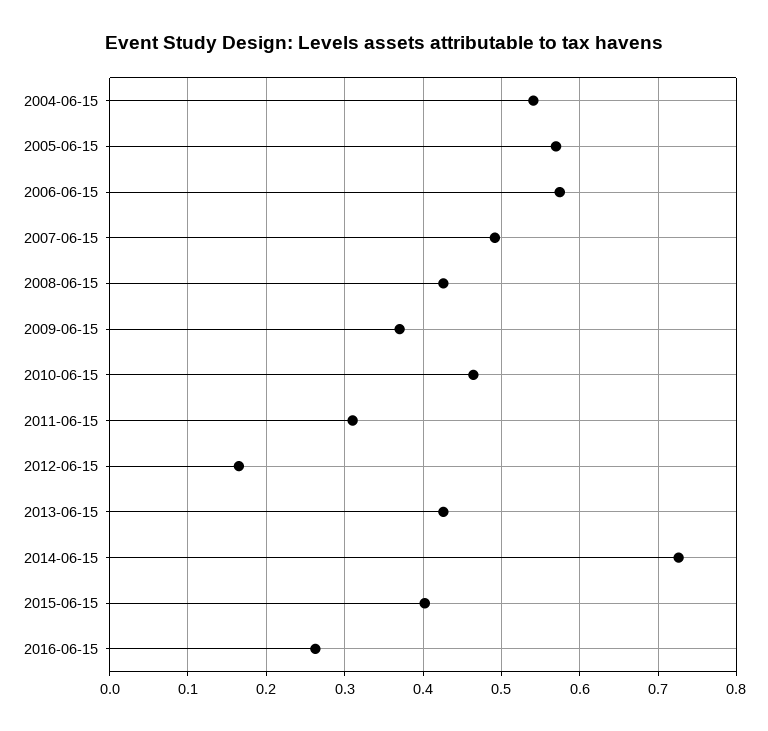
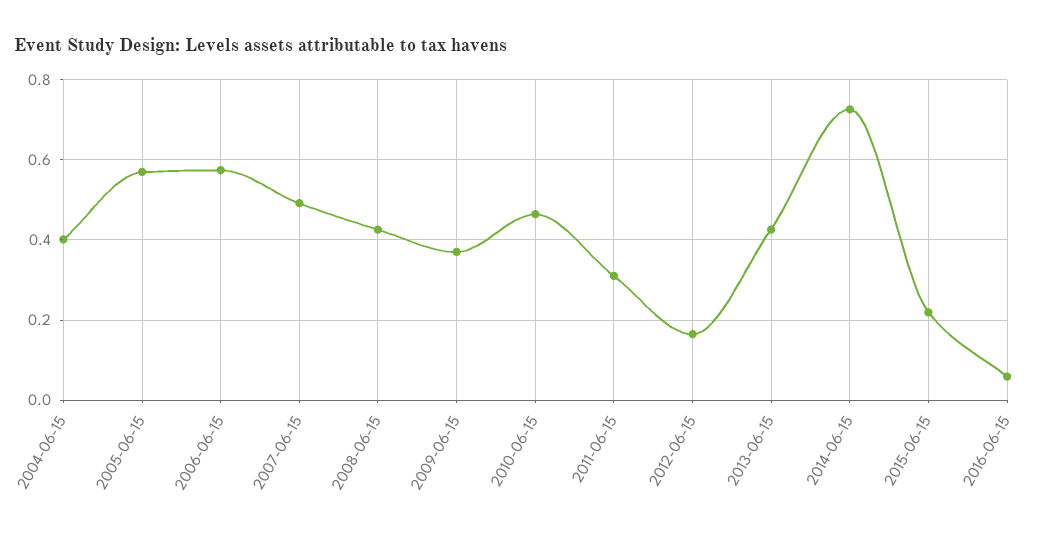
  {
-   "2004-06-15": 0.54,
+   "2004-06-15": 0.4,
    "2005-06-15": 0.57,
    "2006-06-15": 0.57,
    "2007-06-15": 0.49,
    "2008-06-15": 0.43,
    "2009-06-15": 0.37,
    "2010-06-15": 0.46,
    "2011-06-15": 0.31,
    "2012-06-15": 0.16,
    "2013-06-15": 0.43,
    "2014-06-15": 0.73,
-   "2015-06-15": 0.4,
+   "2015-06-15": 0.22,
-   "2016-06-15": 0.26
+   "2016-06-15": 0.06
  }

